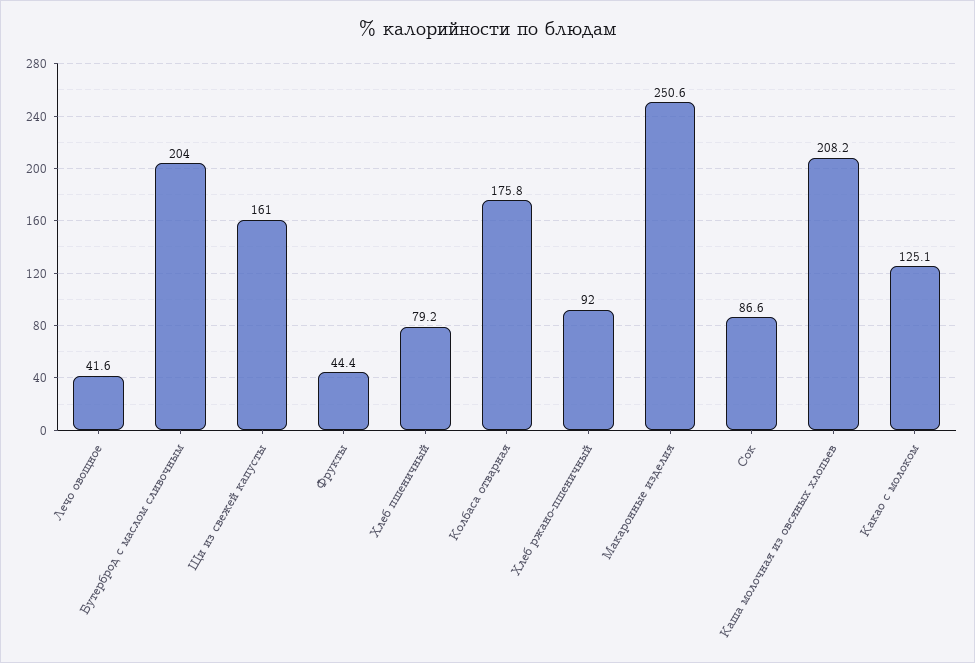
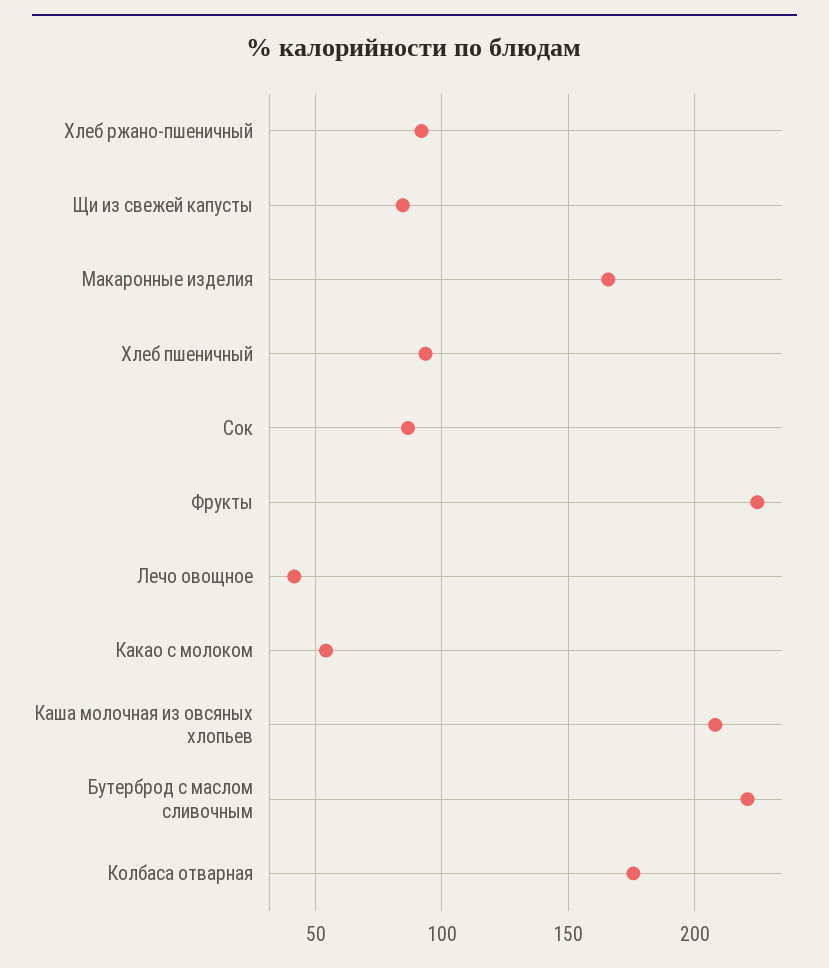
  {
    "Лечо овощное": 41.6,
-   "Бутерброд с маслом сливочным": 204,
+   "Бутерброд с маслом сливочным": 220,
-   "Щи из свежей капусты": 161,
+   "Щи из свежей капусты": 85,
-   "Фрукты": 44.4,
+   "Фрукты": 225,
-   "Хлеб пшеничный": 79.2,
+   "Хлеб пшеничный": 95,
    "Колбаса отварная": 175.8,
    "Хлеб ржано-пшеничный": 92,
-   "Макаронные изделия": 250.6,
+   "Макаронные изделия": 165,
    "Сок": 86.6,
    "Каша молочная из овсяных хлопьев": 208.2,
-   "Какао с молоком": 125.1
+   "Какао с молоком": 55
  }

